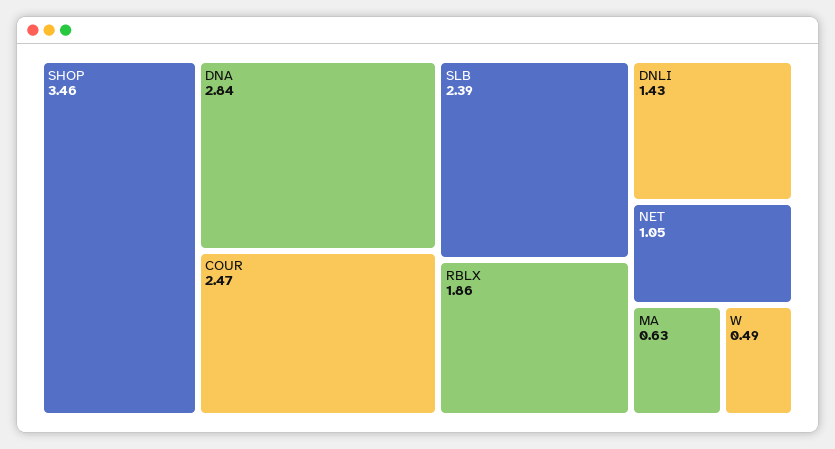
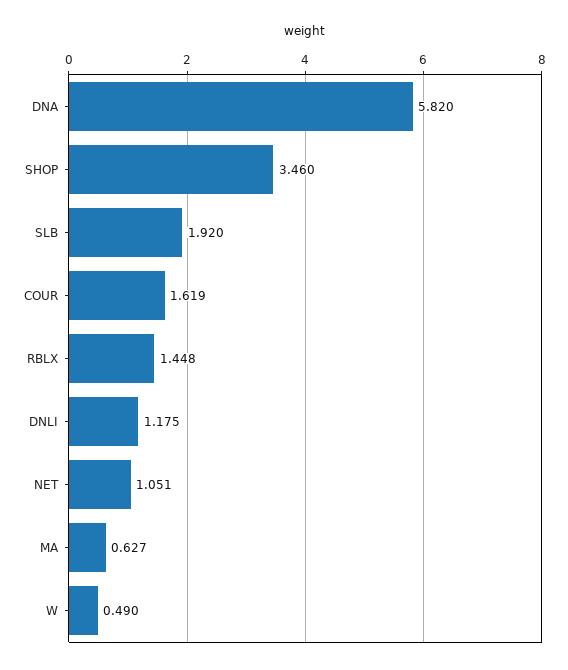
  {
    "SHOP": 3.46,
-   "DNA": 2.84,
+   "DNA": 5.82,
-   "COUR": 2.47,
+   "COUR": 1.619,
-   "SLB": 2.39,
+   "SLB": 1.92,
-   "RBLX": 1.86,
+   "RBLX": 1.448,
-   "DNLI": 1.43,
+   "DNLI": 1.175,
    "NET": 1.051,
    "MA": 0.627,
    "W": 0.49
  }

